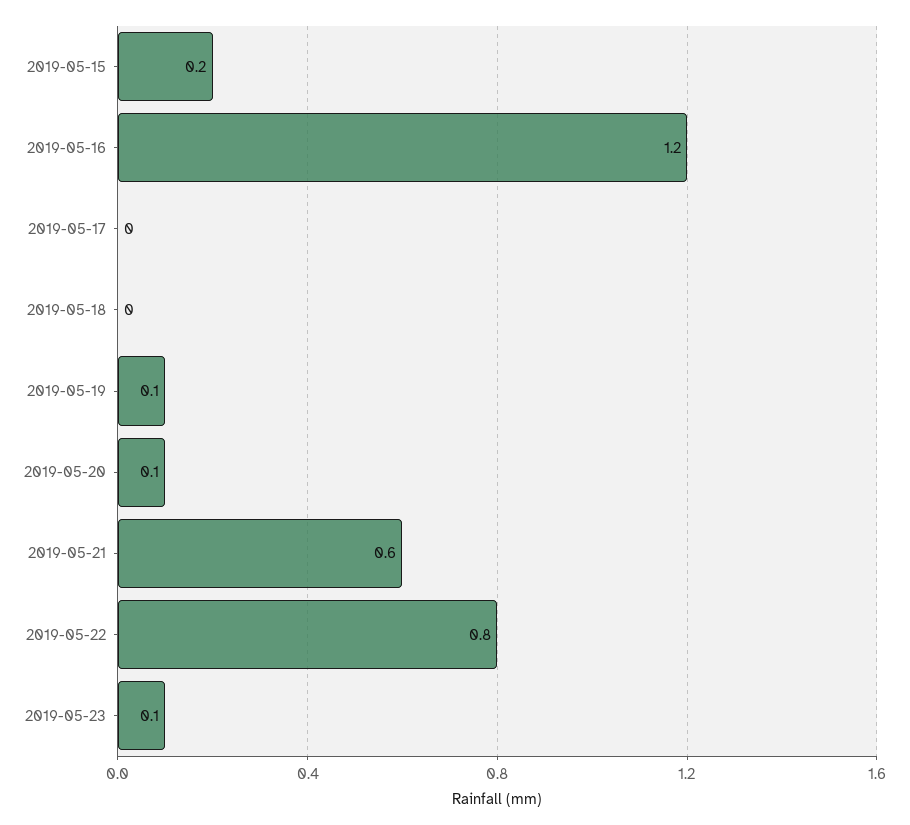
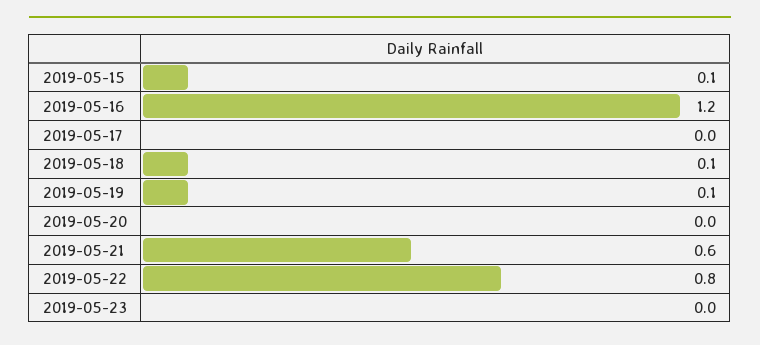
  {
-   "2019-05-15": 0.2,
+   "2019-05-15": 0.1,
    "2019-05-16": 1.2,
    "2019-05-17": 0,
-   "2019-05-18": 0,
+   "2019-05-18": 0.1,
    "2019-05-19": 0.1,
-   "2019-05-20": 0.1,
+   "2019-05-20": 0,
    "2019-05-21": 0.6,
    "2019-05-22": 0.8,
-   "2019-05-23": 0.1
+   "2019-05-23": 0
  }

